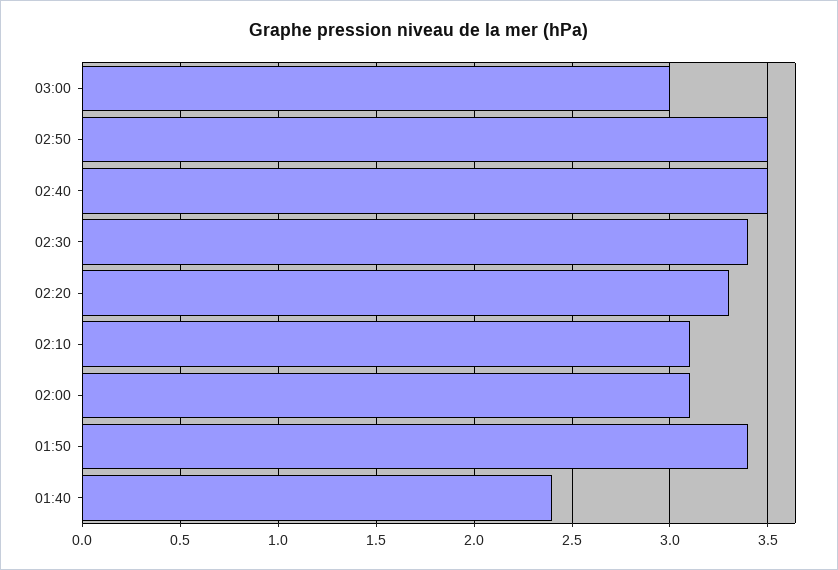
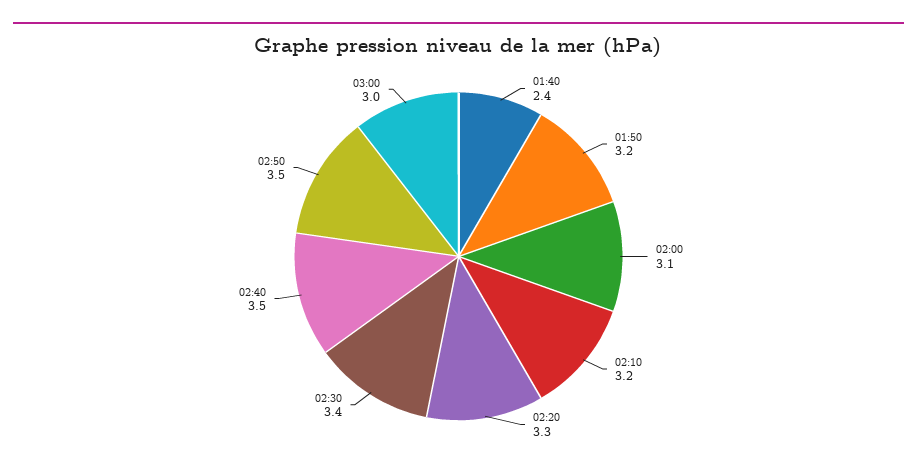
  {
    "03:00": 3,
    "02:50": 3.5,
    "02:40": 3.5,
    "02:30": 3.4,
    "02:20": 3.3,
-   "02:10": 3.1,
+   "02:10": 3.2,
    "02:00": 3.1,
-   "01:50": 3.4,
+   "01:50": 3.2,
    "01:40": 2.4
  }

